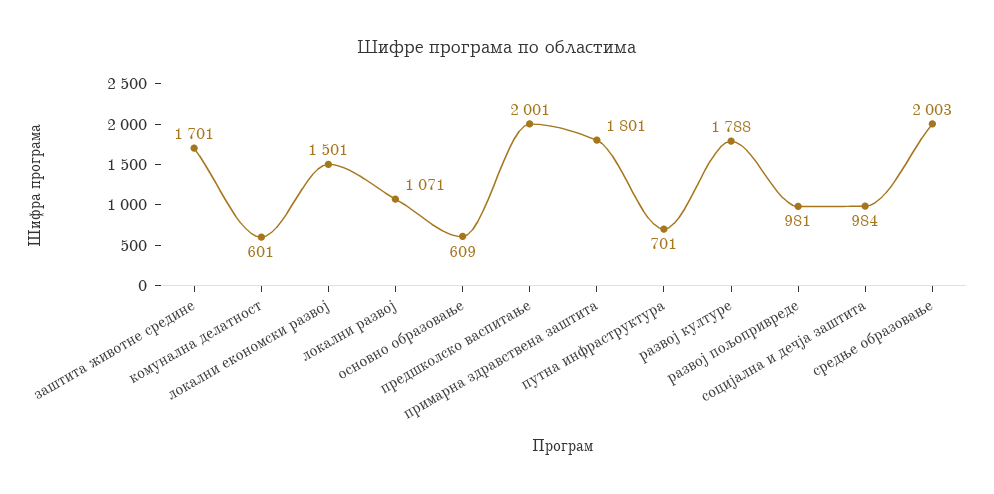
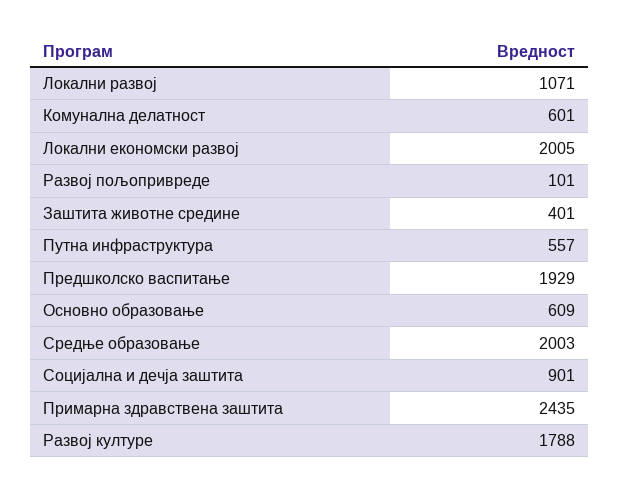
  {
-   "заштита животне средине": 1701,
+   "заштита животне средине": 401,
    "комунална делатност": 601,
-   "локални економски развој": 1501,
+   "локални економски развој": 2005,
    "локални развој": 1071,
    "основно образовање": 609,
-   "предшколско васпитање": 2001,
+   "предшколско васпитање": 1929,
-   "примарна здравствена заштита": 1801,
+   "примарна здравствена заштита": 2435,
-   "путна инфраструктура": 701,
+   "путна инфраструктура": 557,
    "развој културе": 1788,
-   "развој пољопривреде": 981,
+   "развој пољопривреде": 101,
-   "социјална и дечја заштита": 984,
+   "социјална и дечја заштита": 901,
    "средње образовање": 2003
  }

